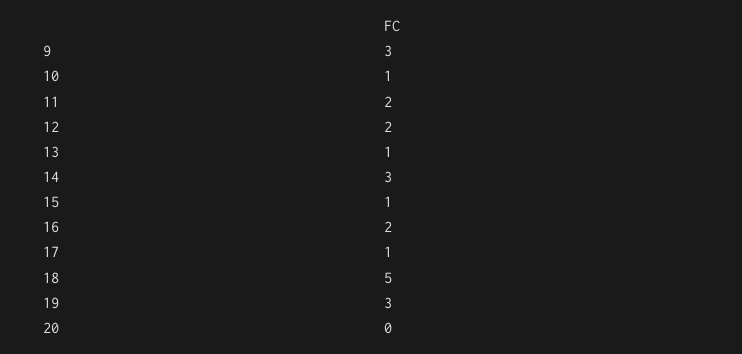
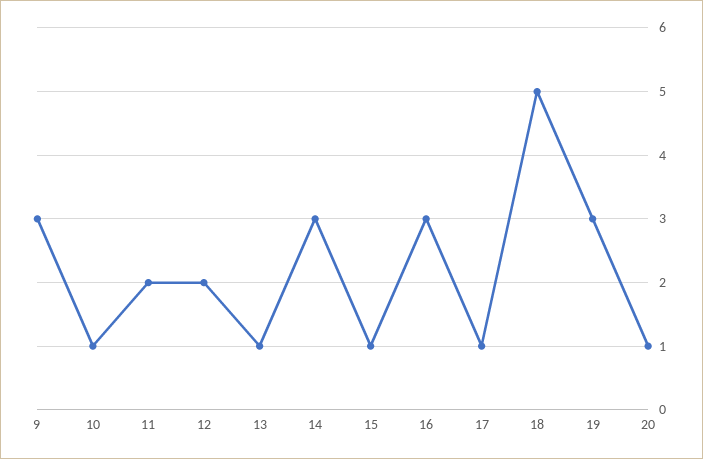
  {
    "9": 3,
    "10": 1,
    "11": 2,
    "12": 2,
    "13": 1,
    "14": 3,
    "15": 1,
-   "16": 2,
+   "16": 3,
    "17": 1,
    "18": 5,
    "19": 3,
-   "20": 0
+   "20": 1
  }

